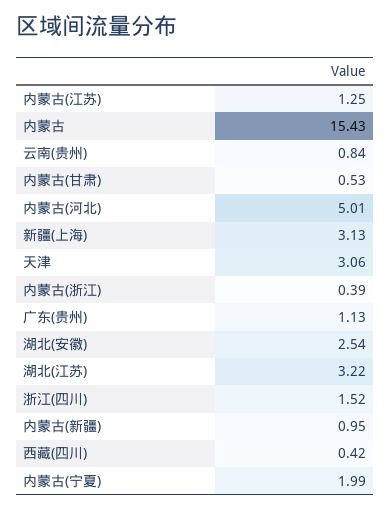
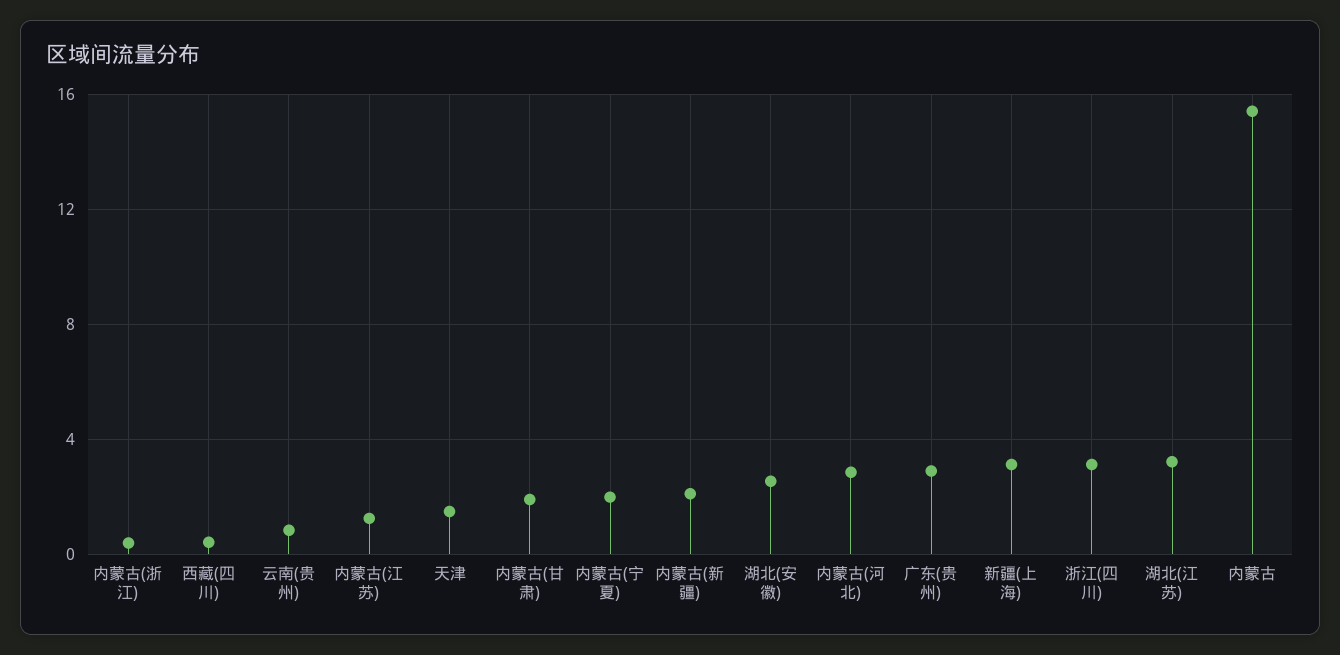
  {
    "内蒙古(江苏)": 1.25,
    "内蒙古": 15.43,
    "云南(贵州)": 0.84,
-   "内蒙古(甘肃)": 0.53,
+   "内蒙古(甘肃)": 2,
-   "内蒙古(河北)": 5.01,
+   "内蒙古(河北)": 3,
    "新疆(上海)": 3.13,
-   "天津": 3.06,
+   "天津": 1.5,
    "内蒙古(浙江)": 0.39,
-   "广东(贵州)": 1.13,
+   "广东(贵州)": 3,
    "湖北(安徽)": 2.54,
    "湖北(江苏)": 3.22,
-   "浙江(四川)": 1.52,
+   "浙江(四川)": 3,
-   "内蒙古(新疆)": 0.95,
+   "内蒙古(新疆)": 2,
    "西藏(四川)": 0.42,
    "内蒙古(宁夏)": 1.99
  }

